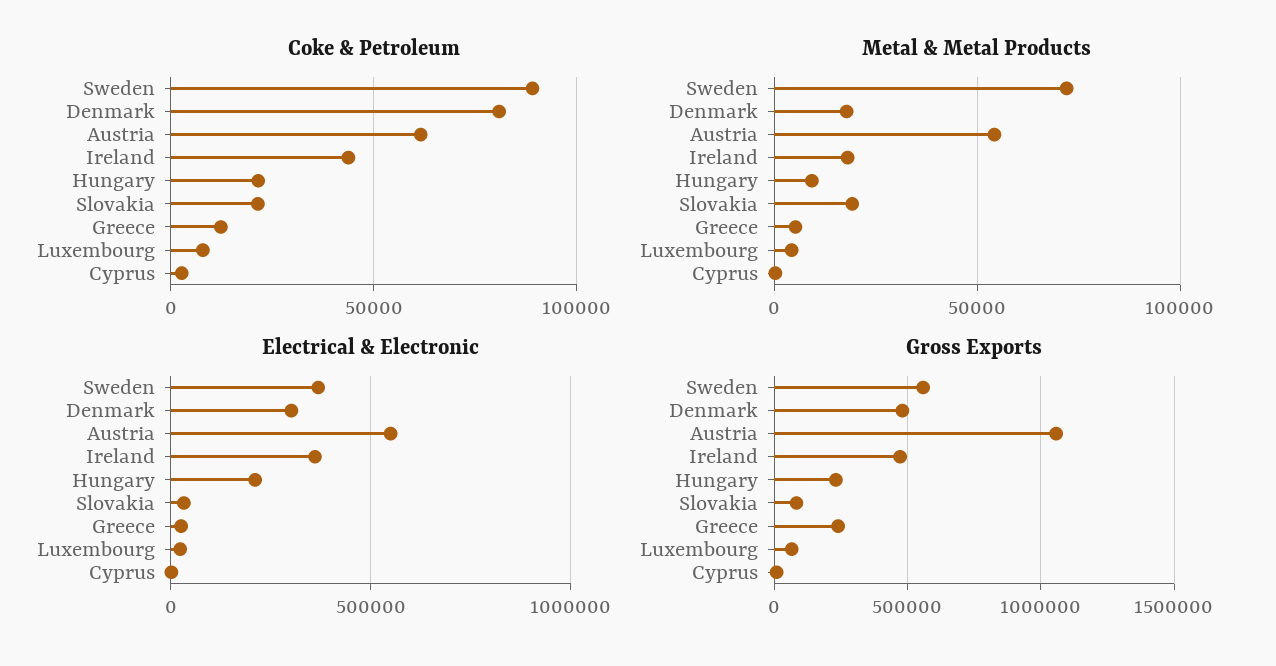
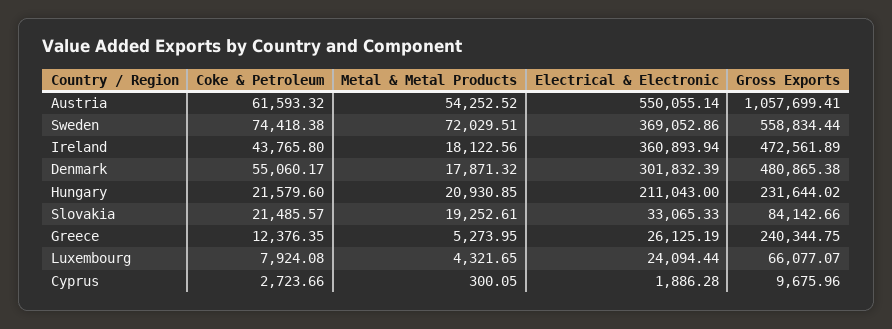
  {
    "Coke & Petroleum": {
-     "Sweden": 90000,
+     "Sweden": 74418.38,
-     "Denmark": 80000,
+     "Denmark": 55060.17,
      "Austria": 61593.32,
      "Ireland": 43765.8,
      "Hungary": 21579.6,
      "Slovakia": 21485.57,
      "Greece": 12376.35,
      "Luxembourg": 7924.08,
      "Cyprus": 2723.66
    },
    "Metal & Metal Products": {
      "Sweden": 72029.51,
      "Denmark": 17871.32,
      "Austria": 54252.52,
      "Ireland": 18122.56,
-     "Hungary": 10000,
+     "Hungary": 20930.85,
      "Slovakia": 19252.61,
      "Greece": 5273.95,
      "Luxembourg": 4321.65,
      "Cyprus": 300.05
    },
    "Electrical & Electronic": {
      "Sweden": 369052.86,
      "Denmark": 301832.39,
      "Austria": 550055.14,
      "Ireland": 360893.94,
      "Hungary": 211043,
      "Slovakia": 33065.33,
      "Greece": 26125.19,
      "Luxembourg": 24094.44,
      "Cyprus": 1886.28
    },
    "Gross Exports": {
      "Sweden": 558834.44,
      "Denmark": 480865.38,
      "Austria": 1057699.41,
      "Ireland": 472561.89,
      "Hungary": 231644.02,
      "Slovakia": 84142.66,
      "Greece": 240344.75,
      "Luxembourg": 66077.07,
      "Cyprus": 9675.96
    }
  }

